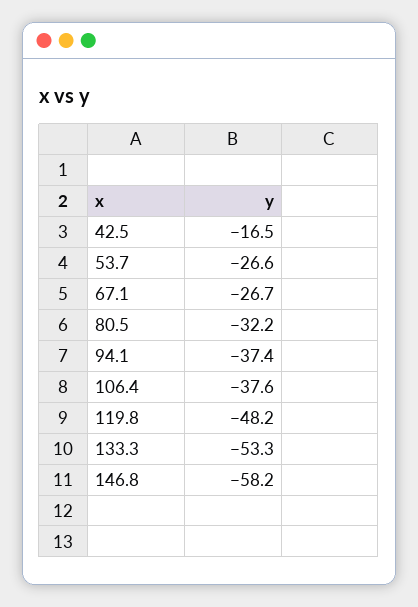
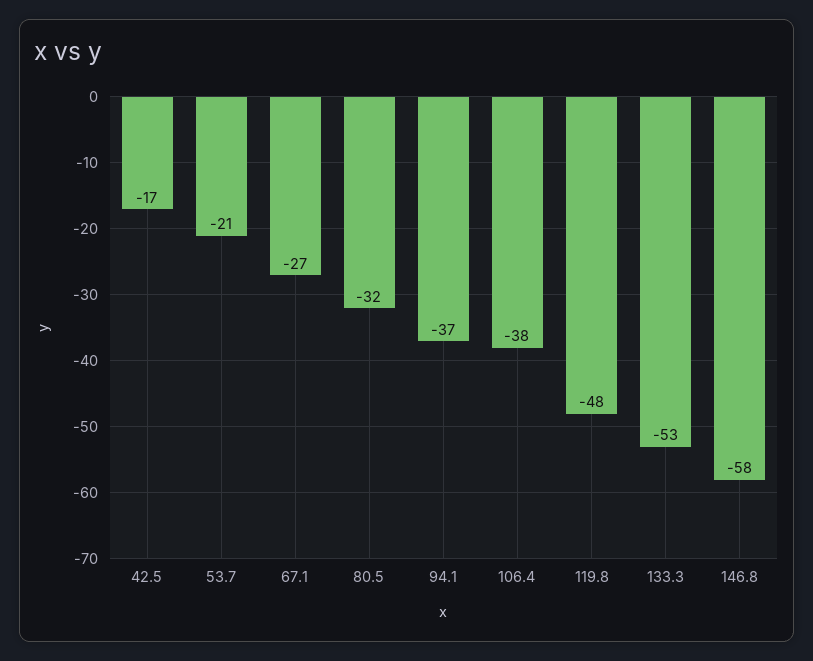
  {
    "42.5": -16.5,
-   "53.7": -26.6,
+   "53.7": -21,
    "67.1": -26.7,
    "80.5": -32.2,
    "94.1": -37.4,
    "106.4": -37.6,
    "119.8": -48.2,
    "133.3": -53.3,
    "146.8": -58.2
  }

